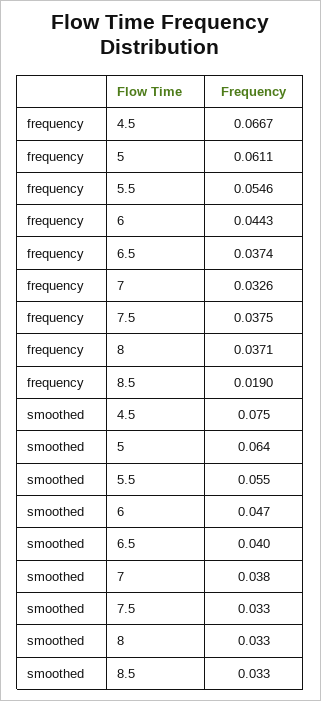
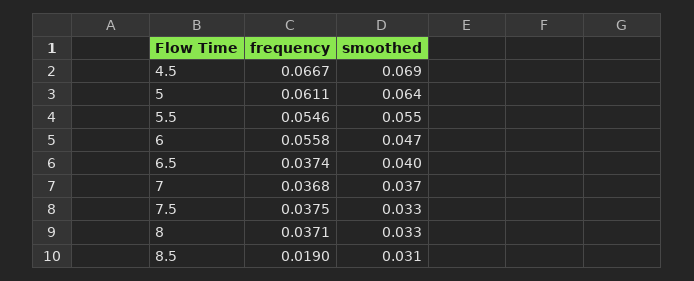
  {
    "frequency": {
      "4.5": 0.0667,
      "5": 0.0611,
      "5.5": 0.0546,
-     "6": 0.0443,
+     "6": 0.0558,
      "6.5": 0.0374,
-     "7": 0.0326,
+     "7": 0.0368,
      "7.5": 0.0375,
      "8": 0.0371,
      "8.5": 0.019
    },
    "smoothed": {
-     "4.5": 0.075,
+     "4.5": 0.069,
      "5": 0.064,
      "5.5": 0.055,
      "6": 0.047,
      "6.5": 0.04,
-     "7": 0.038,
+     "7": 0.037,
      "7.5": 0.033,
      "8": 0.033,
-     "8.5": 0.033
+     "8.5": 0.031
    }
  }

